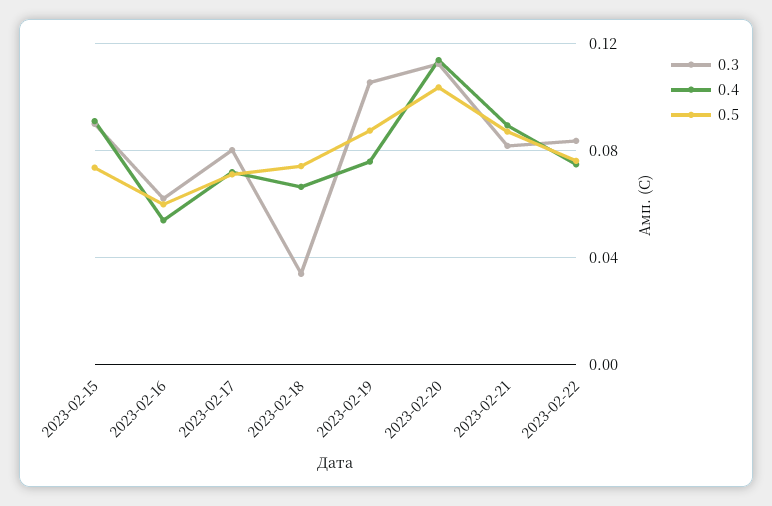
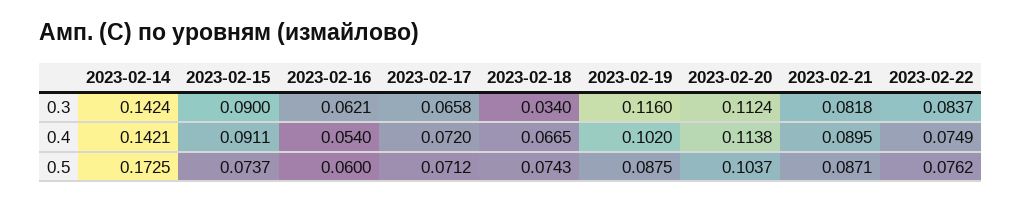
  {
    "0.3": {
      "2023-02-15": 0.09,
      "2023-02-16": 0.0621,
-     "2023-02-17": 0.08,
+     "2023-02-17": 0.0658,
      "2023-02-18": 0.034,
-     "2023-02-19": 0.105,
+     "2023-02-19": 0.116,
      "2023-02-20": 0.1124,
      "2023-02-21": 0.0818,
-     "2023-02-22": 0.0837
+     "2023-02-22": 0.0837,
+     "2023-02-14": 0.1424
    },
    "0.4": {
      "2023-02-15": 0.0911,
      "2023-02-16": 0.054,
      "2023-02-17": 0.072,
      "2023-02-18": 0.0665,
-     "2023-02-19": 0.075,
+     "2023-02-19": 0.102,
      "2023-02-20": 0.1138,
      "2023-02-21": 0.0895,
-     "2023-02-22": 0.0749
+     "2023-02-22": 0.0749,
+     "2023-02-14": 0.1421
    },
    "0.5": {
      "2023-02-15": 0.0737,
      "2023-02-16": 0.06,
      "2023-02-17": 0.0712,
      "2023-02-18": 0.0743,
      "2023-02-19": 0.0875,
      "2023-02-20": 0.1037,
      "2023-02-21": 0.0871,
-     "2023-02-22": 0.0762
+     "2023-02-22": 0.0762,
+     "2023-02-14": 0.1725
    }
  }

